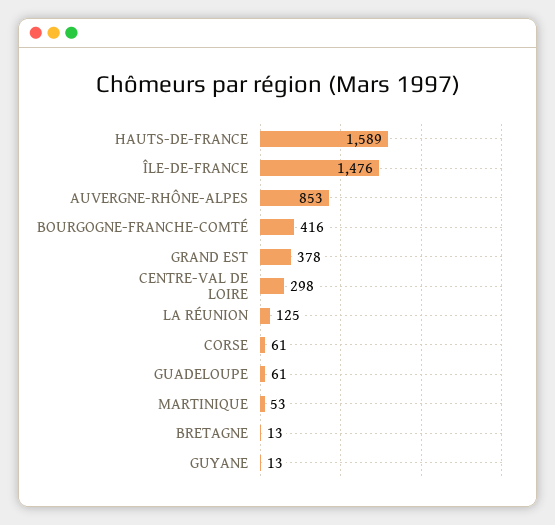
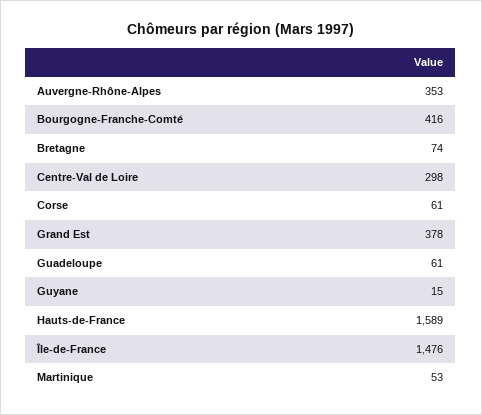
  {
    "HAUTS-DE-FRANCE": 1589,
    "ÎLE-DE-FRANCE": 1476,
-   "AUVERGNE-RHÔNE-ALPES": 853,
+   "AUVERGNE-RHÔNE-ALPES": 353,
    "BOURGOGNE-FRANCHE-COMTÉ": 416,
    "GRAND EST": 378,
    "CENTRE-VAL DE LOIRE": 298,
-   "LA RÉUNION": 125,
    "CORSE": 61,
    "GUADELOUPE": 61,
    "MARTINIQUE": 53,
-   "BRETAGNE": 13,
+   "BRETAGNE": 74,
-   "GUYANE": 13
+   "GUYANE": 15
  }

